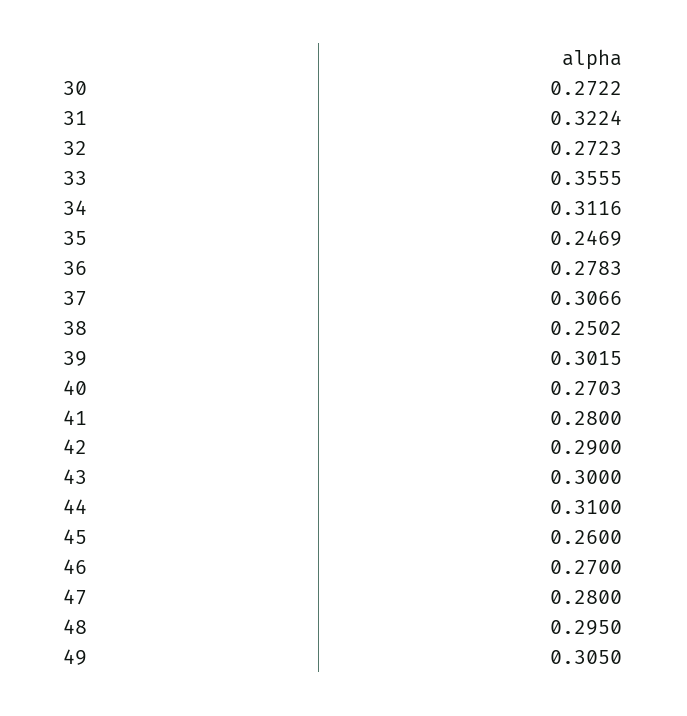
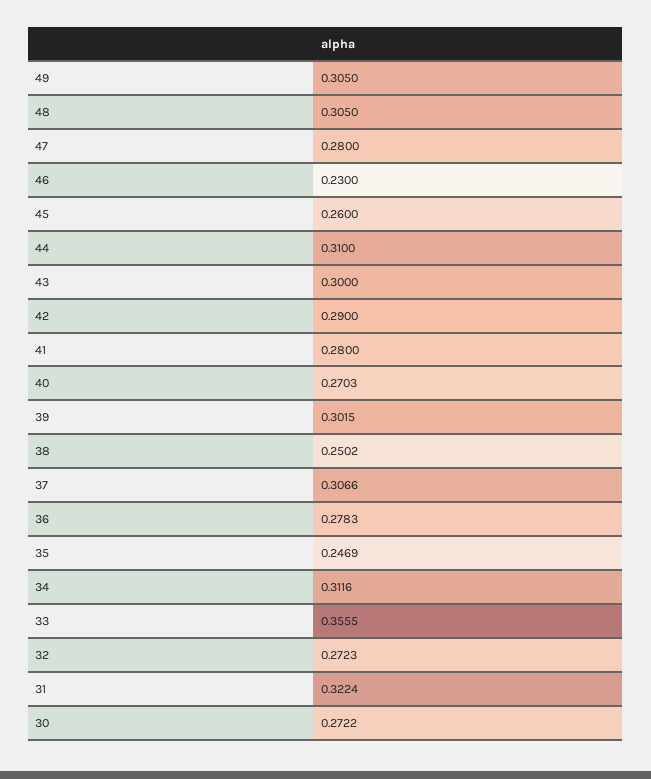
  {
    "30": 0.2722,
    "31": 0.3224,
    "32": 0.2723,
    "33": 0.3555,
    "34": 0.3116,
    "35": 0.2469,
    "36": 0.2783,
    "37": 0.3066,
    "38": 0.2502,
    "39": 0.3015,
    "40": 0.2703,
    "41": 0.28,
    "42": 0.29,
    "43": 0.3,
    "44": 0.31,
    "45": 0.26,
-   "46": 0.27,
+   "46": 0.23,
    "47": 0.28,
-   "48": 0.295,
+   "48": 0.305,
    "49": 0.305
  }

